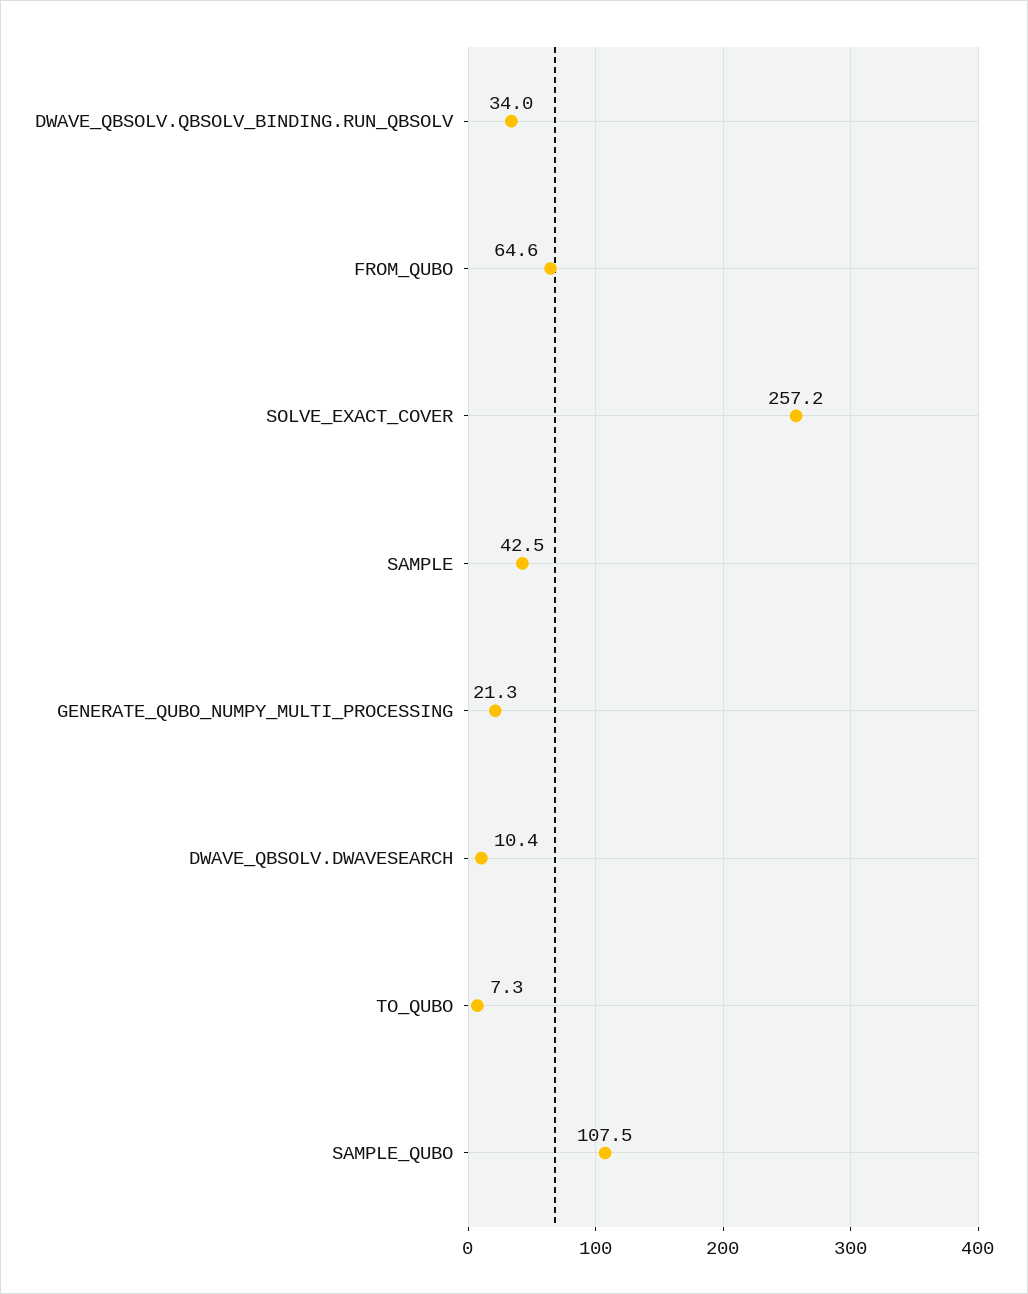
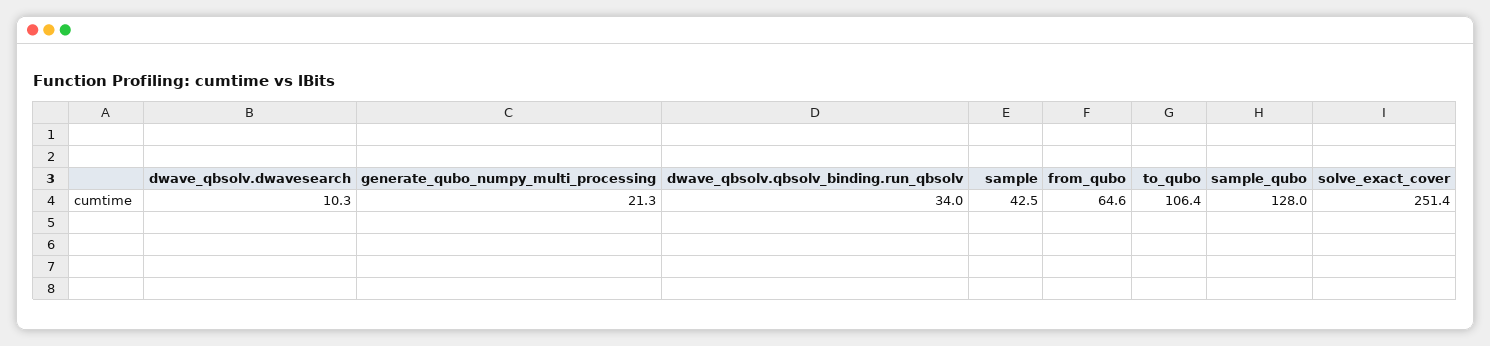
  {
    "DWAVE_QBSOLV.QBSOLV_BINDING.RUN_QBSOLV": 34,
    "FROM_QUBO": 64.6,
-   "SOLVE_EXACT_COVER": 257.2,
+   "SOLVE_EXACT_COVER": 251.4,
    "SAMPLE": 42.5,
    "GENERATE_QUBO_NUMPY_MULTI_PROCESSING": 21.3,
-   "DWAVE_QBSOLV.DWAVESEARCH": 10.4,
+   "DWAVE_QBSOLV.DWAVESEARCH": 10.3,
-   "TO_QUBO": 7.3,
+   "TO_QUBO": 106.4,
-   "SAMPLE_QUBO": 107.5
+   "SAMPLE_QUBO": 128
  }

